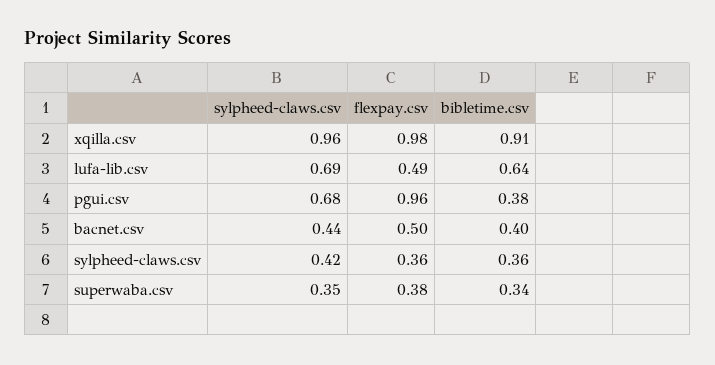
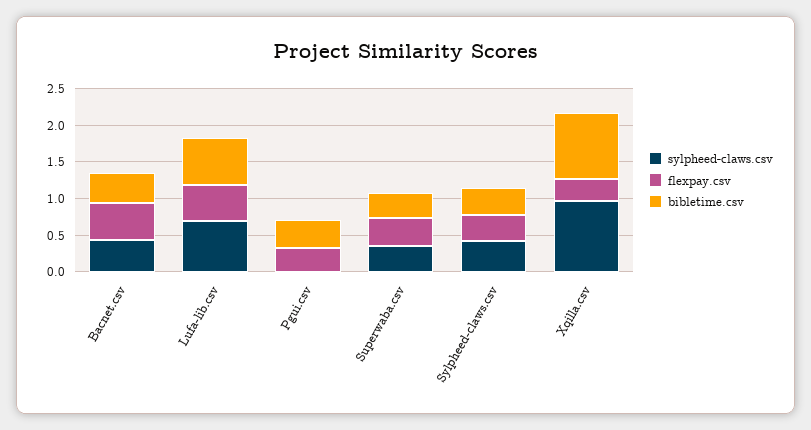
  {
    "sylpheed-claws.csv": {
      "xqilla.csv": 0.96,
      "lufa-lib.csv": 0.69,
-     "pgui.csv": 0.68,
+     "pgui.csv": 0,
      "bacnet.csv": 0.44,
      "sylpheed-claws.csv": 0.42,
      "superwaba.csv": 0.35
    },
    "flexpay.csv": {
-     "xqilla.csv": 0.98,
+     "xqilla.csv": 0.25,
      "lufa-lib.csv": 0.49,
-     "pgui.csv": 0.96,
+     "pgui.csv": 0.25,
      "bacnet.csv": 0.5,
      "sylpheed-claws.csv": 0.36,
      "superwaba.csv": 0.38
    },
    "bibletime.csv": {
      "xqilla.csv": 0.91,
      "lufa-lib.csv": 0.64,
      "pgui.csv": 0.38,
      "bacnet.csv": 0.4,
      "sylpheed-claws.csv": 0.36,
      "superwaba.csv": 0.34
    }
  }

